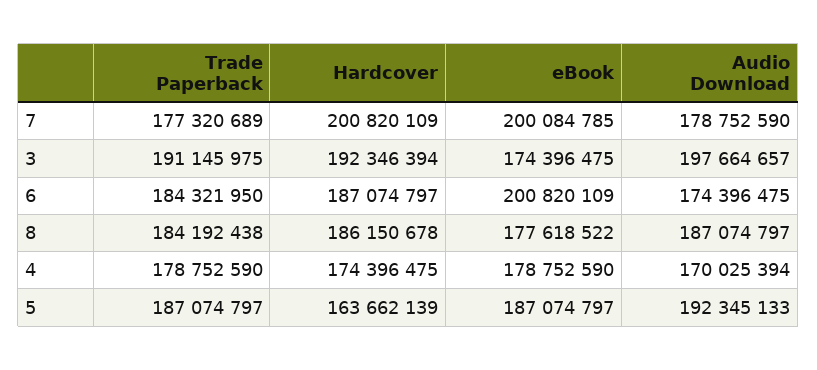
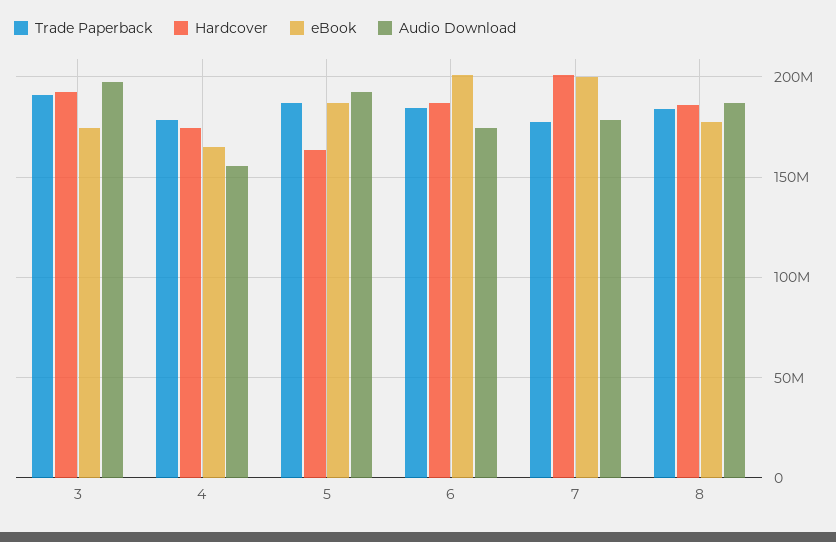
  {
    "Trade Paperback": {
      "7": 177320689,
      "3": 191145975,
      "6": 184321950,
      "8": 184192438,
      "4": 178752590,
      "5": 187074797
    },
    "Hardcover": {
      "7": 200820109,
      "3": 192346394,
      "6": 187074797,
      "8": 186150678,
      "4": 174396475,
      "5": 163662139
    },
    "eBook": {
      "7": 200084785,
      "3": 174396475,
      "6": 200820109,
      "8": 177618522,
-     "4": 178752590,
+     "4": 165000000,
      "5": 187074797
    },
    "Audio Download": {
      "7": 178752590,
      "3": 197664657,
      "6": 174396475,
      "8": 187074797,
-     "4": 170025394,
+     "4": 155000000,
      "5": 192345133
    }
  }

